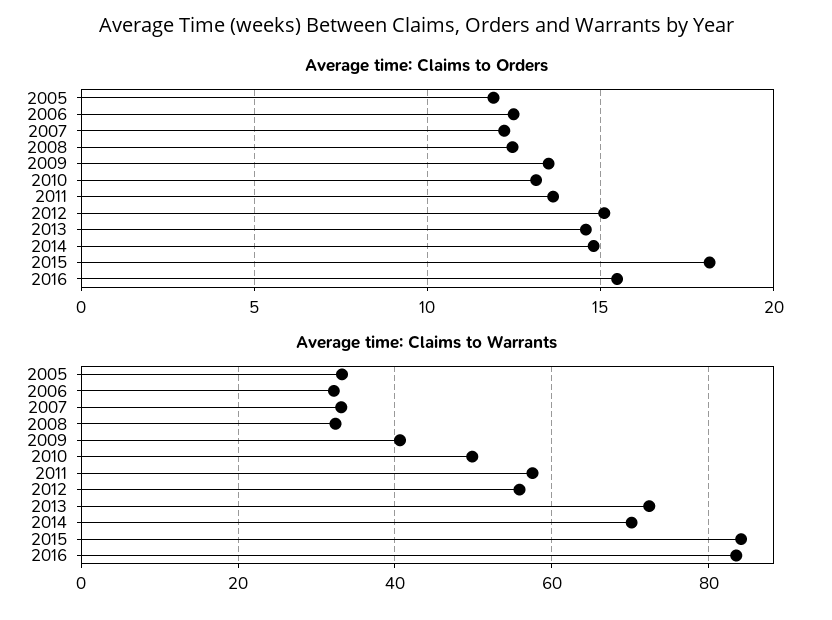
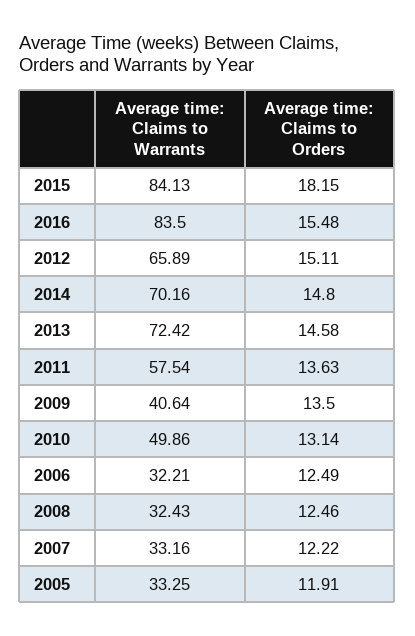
  {
    "Average time: Claims to Orders": {
      "2005": 11.91,
      "2006": 12.49,
      "2007": 12.22,
      "2008": 12.46,
      "2009": 13.5,
      "2010": 13.14,
      "2011": 13.63,
      "2012": 15.11,
      "2013": 14.58,
      "2014": 14.8,
      "2015": 18.15,
      "2016": 15.48
    },
    "Average time: Claims to Warrants": {
      "2005": 33.25,
      "2006": 32.21,
      "2007": 33.16,
      "2008": 32.43,
      "2009": 40.64,
      "2010": 49.86,
      "2011": 57.54,
-     "2012": 56,
+     "2012": 65.89,
      "2013": 72.42,
      "2014": 70.16,
      "2015": 84.13,
      "2016": 83.5
    }
  }

